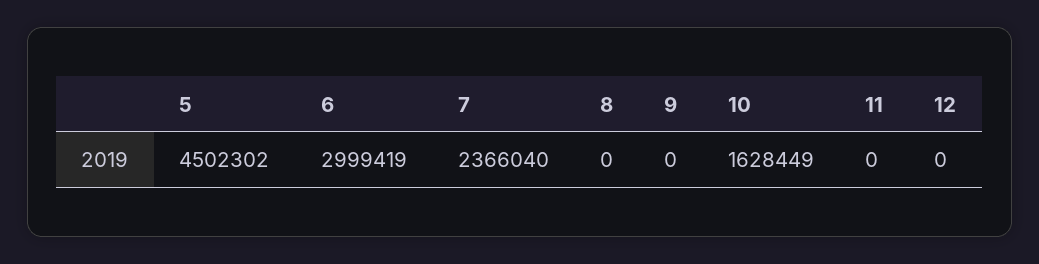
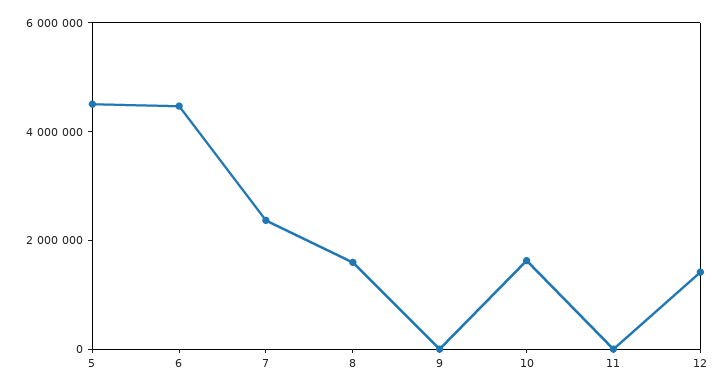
  {
    "5": 4502302,
-   "6": 2999419,
+   "6": 4500000,
    "7": 2366040,
-   "8": 0,
+   "8": 1500000,
    "9": 0,
    "10": 1628449,
    "11": 0,
-   "12": 0
+   "12": 1500000
  }

